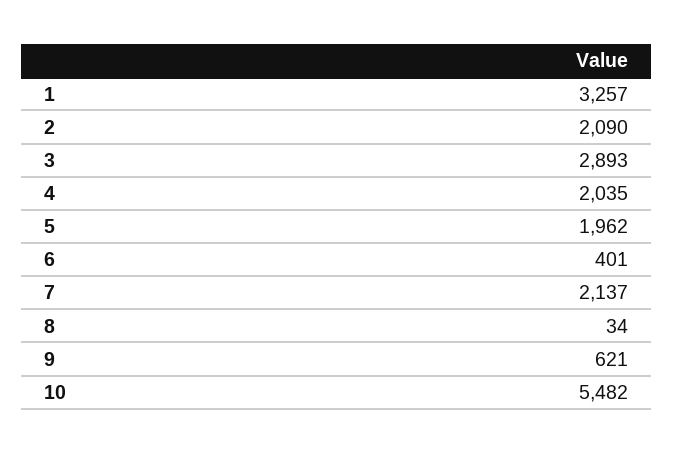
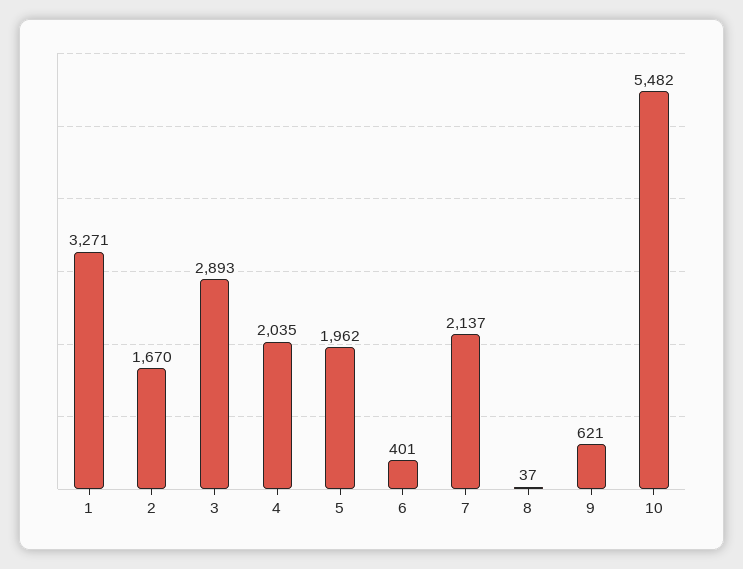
  {
-   "1": 3257,
+   "1": 3271,
-   "2": 2090,
+   "2": 1670,
    "3": 2893,
    "4": 2035,
    "5": 1962,
    "6": 401,
    "7": 2137,
-   "8": 34,
+   "8": 37,
    "9": 621,
    "10": 5482
  }

